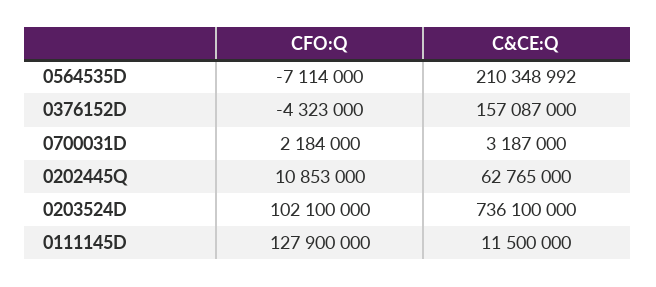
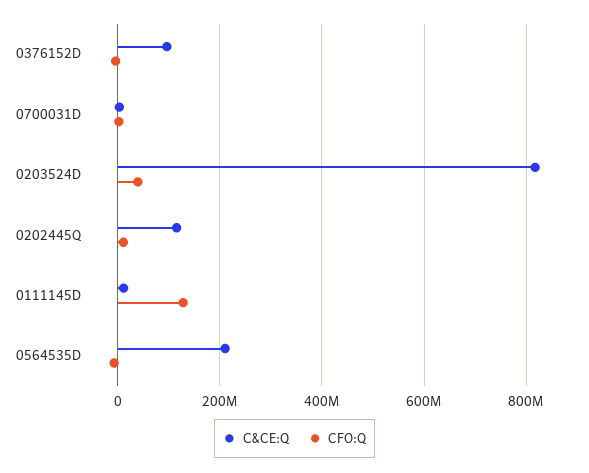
  {
    "CFO:Q": {
      "0564535D": -7114000,
      "0376152D": -4323000,
      "0700031D": 2184000,
      "0202445Q": 10853000,
-     "0203524D": 102100000,
+     "0203524D": 40000000,
      "0111145D": 127900000
    },
    "C&CE:Q": {
      "0564535D": 210348992,
-     "0376152D": 157087000,
+     "0376152D": 100000000,
      "0700031D": 3187000,
-     "0202445Q": 62765000,
+     "0202445Q": 120000000,
-     "0203524D": 736100000,
+     "0203524D": 820000000,
      "0111145D": 11500000
    }
  }

